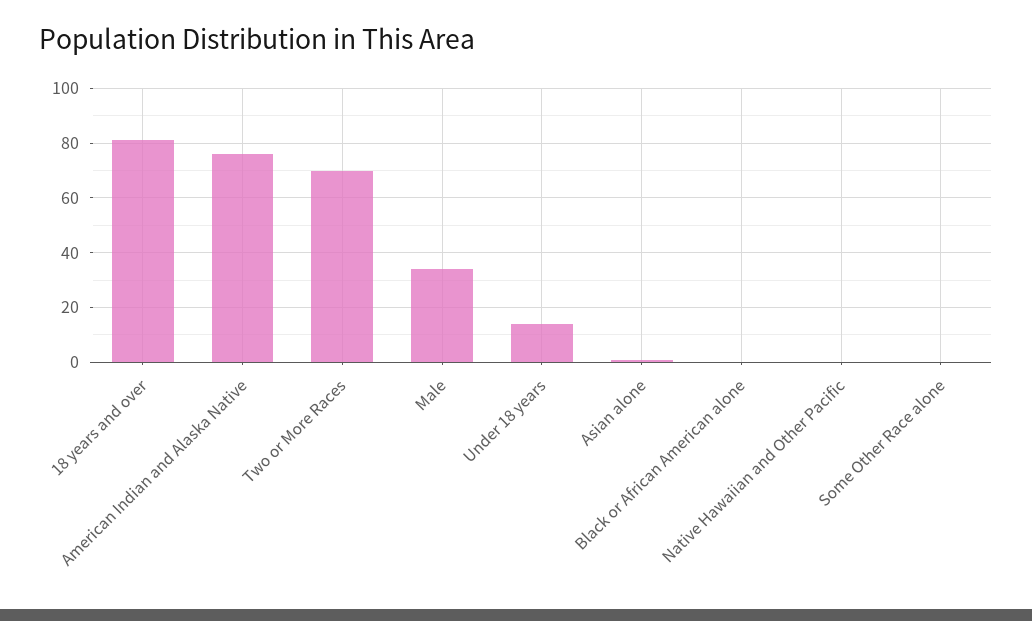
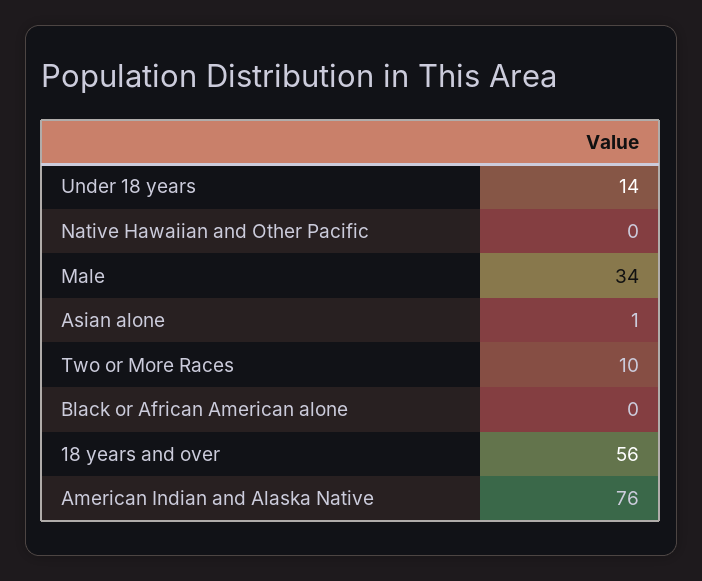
  {
-   "18 years and over": 80,
+   "18 years and over": 56,
    "American Indian and Alaska Native": 76,
-   "Two or More Races": 70,
+   "Two or More Races": 10,
    "Male": 34,
    "Under 18 years": 14,
    "Asian alone": 1,
    "Black or African American alone": 0,
-   "Native Hawaiian and Other Pacific": 0,
+   "Native Hawaiian and Other Pacific": 0
-   "Some Other Race alone": 0
  }

